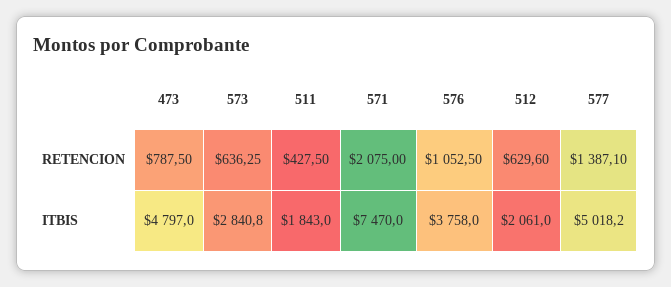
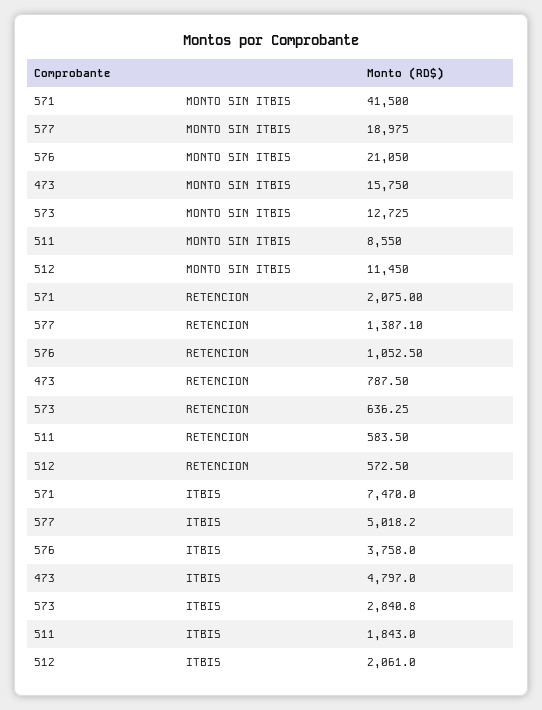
  {
    "473": {
      "RETENCION": 787.5,
-     "ITBIS": 4797
+     "ITBIS": 4797,
+     "MONTO SIN ITBIS": 15750
    },
    "573": {
      "RETENCION": 636.25,
-     "ITBIS": 2840.8
+     "ITBIS": 2840.8,
+     "MONTO SIN ITBIS": 12725
    },
    "511": {
-     "RETENCION": 427.5,
+     "RETENCION": 583.5,
-     "ITBIS": 1843
+     "ITBIS": 1843,
+     "MONTO SIN ITBIS": 8550
    },
    "571": {
      "RETENCION": 2075,
-     "ITBIS": 7470
+     "ITBIS": 7470,
+     "MONTO SIN ITBIS": 41500
    },
    "576": {
      "RETENCION": 1052.5,
-     "ITBIS": 3758
+     "ITBIS": 3758,
+     "MONTO SIN ITBIS": 21050
    },
    "512": {
-     "RETENCION": 629.6,
+     "RETENCION": 572.5,
-     "ITBIS": 2061
+     "ITBIS": 2061,
+     "MONTO SIN ITBIS": 11450
    },
    "577": {
      "RETENCION": 1387.1,
-     "ITBIS": 5018.2
+     "ITBIS": 5018.2,
+     "MONTO SIN ITBIS": 18975
    }
  }

